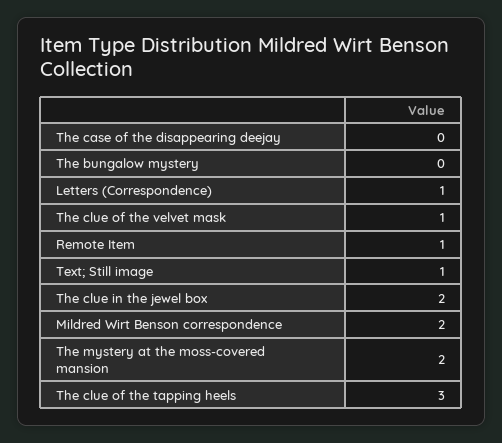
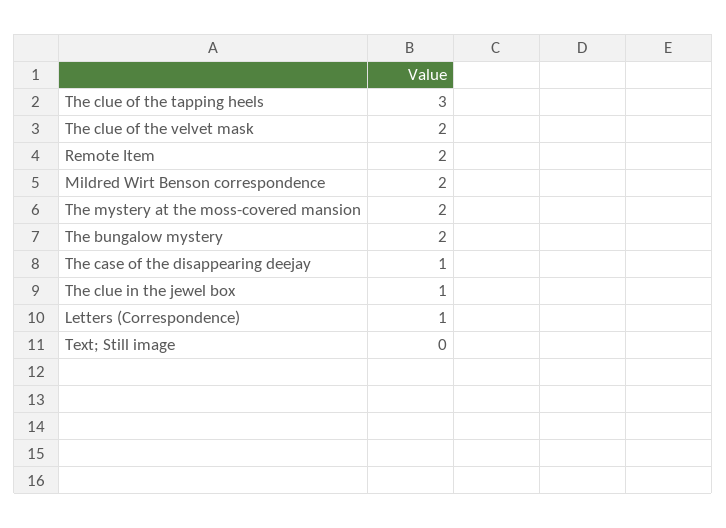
  {
-   "The case of the disappearing deejay": 0,
+   "The case of the disappearing deejay": 1,
-   "The bungalow mystery": 0,
+   "The bungalow mystery": 2,
    "Letters (Correspondence)": 1,
-   "The clue of the velvet mask": 1,
+   "The clue of the velvet mask": 2,
-   "Remote Item": 1,
+   "Remote Item": 2,
-   "Text; Still image": 1,
+   "Text; Still image": 0,
-   "The clue in the jewel box": 2,
+   "The clue in the jewel box": 1,
    "Mildred Wirt Benson correspondence": 2,
    "The mystery at the moss-covered mansion": 2,
    "The clue of the tapping heels": 3
  }

